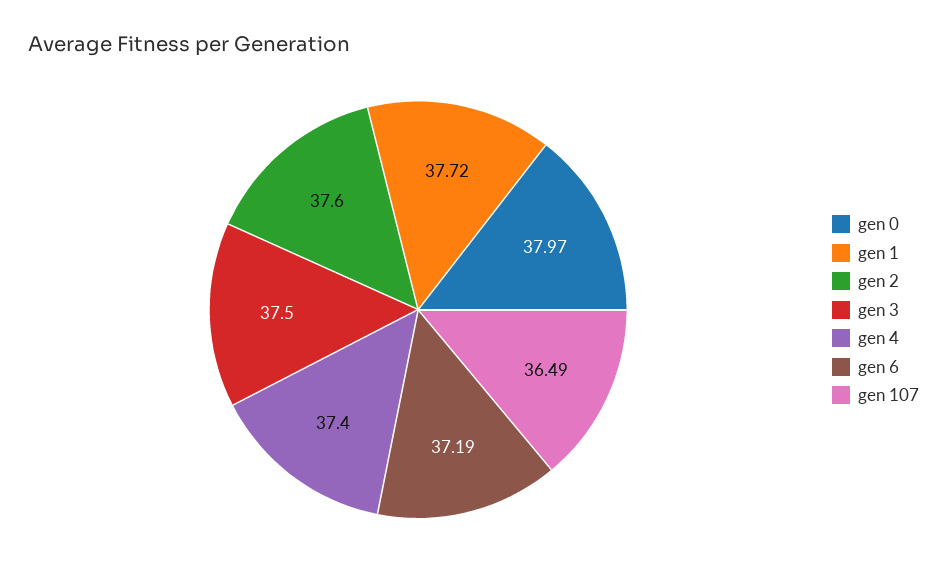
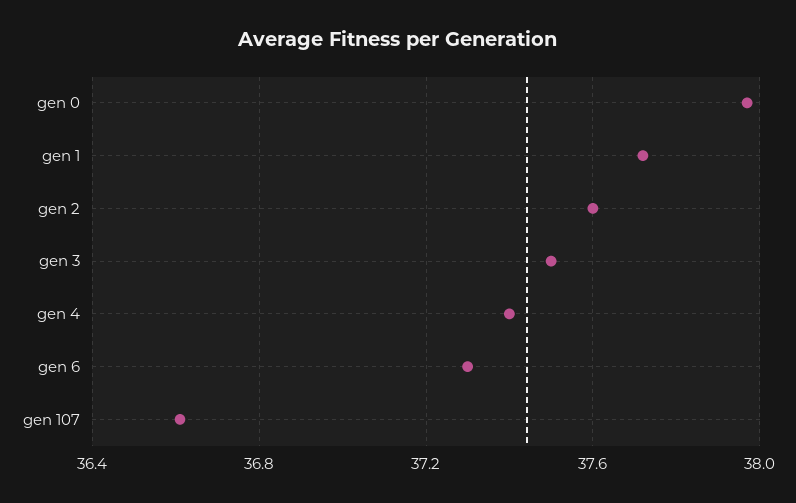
  {
    "gen 0": 37.97,
    "gen 1": 37.72,
    "gen 2": 37.6,
    "gen 3": 37.5,
    "gen 4": 37.4,
-   "gen 6": 37.19,
+   "gen 6": 37.3,
-   "gen 107": 36.49
+   "gen 107": 36.6
  }

